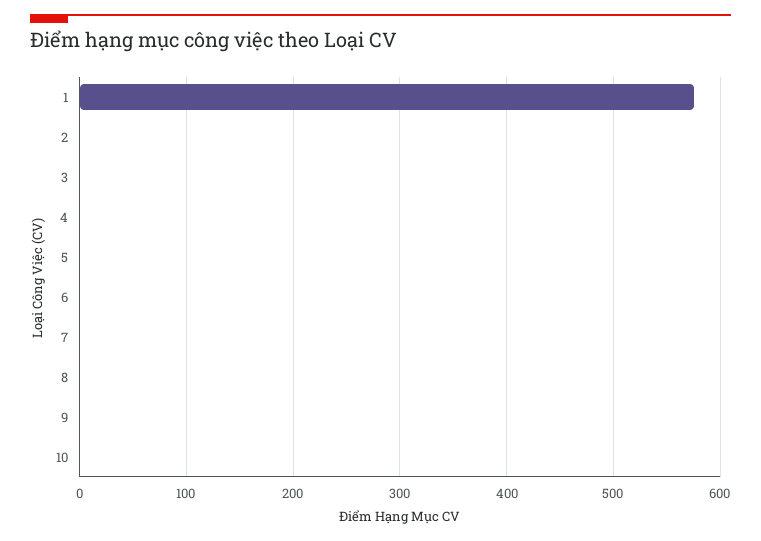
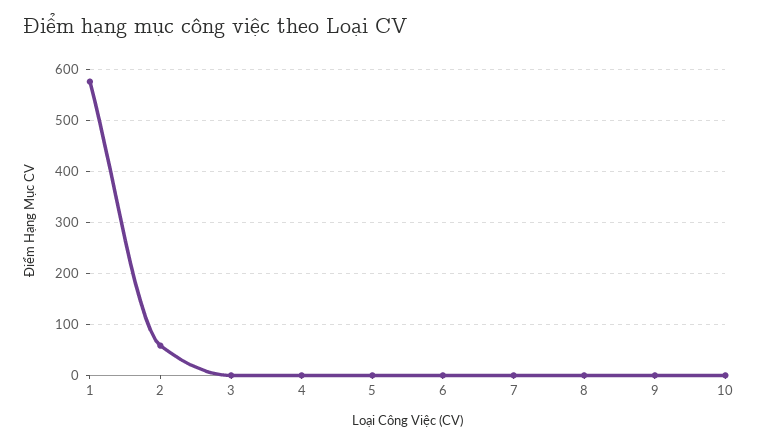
  {
    "1": 580,
-   "2": 0,
+   "2": 60,
    "3": 0,
    "4": 0,
    "5": 0,
    "6": 0,
    "7": 0,
    "8": 0,
    "9": 0,
    "10": 0
  }

